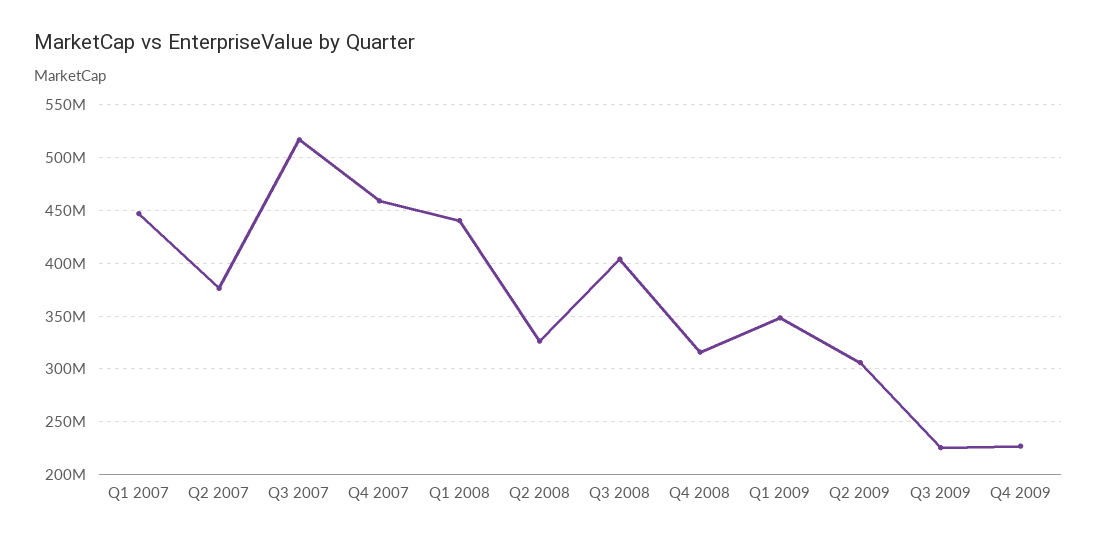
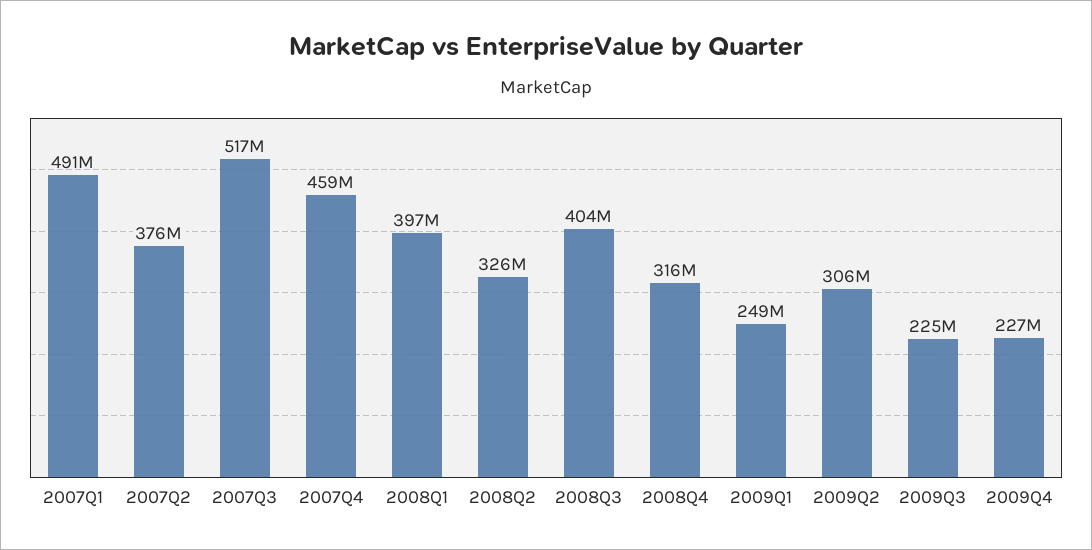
  {
-   "Q1 2007": 450000000,
+   "Q1 2007": 491000000,
    "Q2 2007": 376000000,
    "Q3 2007": 517000000,
    "Q4 2007": 459000000,
-   "Q1 2008": 440000000,
+   "Q1 2008": 397000000,
    "Q2 2008": 326000000,
    "Q3 2008": 404000000,
    "Q4 2008": 316000000,
-   "Q1 2009": 350000000,
+   "Q1 2009": 249000000,
    "Q2 2009": 306000000,
    "Q3 2009": 225000000,
    "Q4 2009": 227000000
  }

